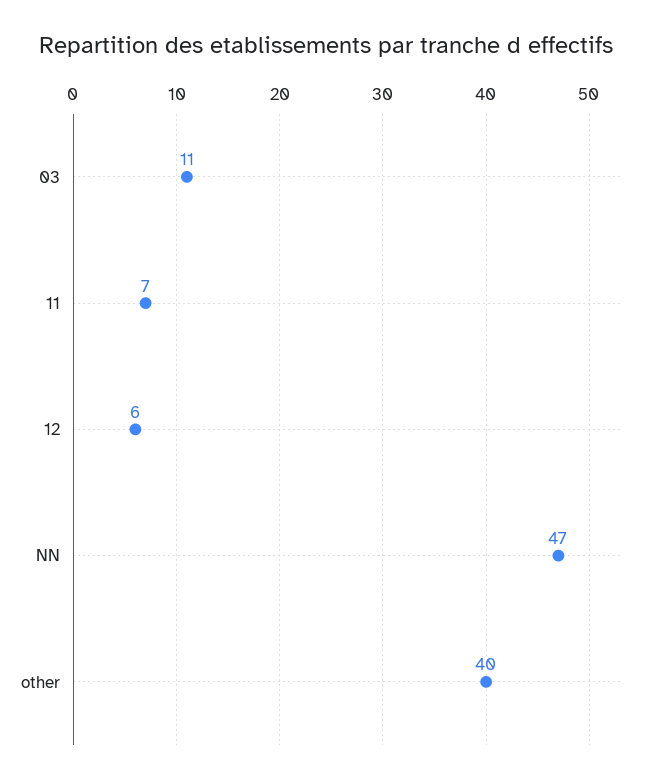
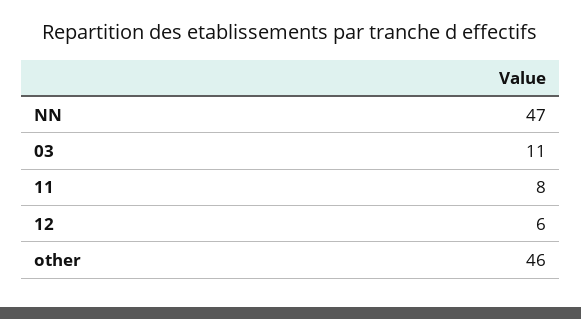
  {
    "03": 11,
-   "11": 7,
+   "11": 8,
    "12": 6,
    "NN": 47,
-   "other": 40
+   "other": 46
  }

